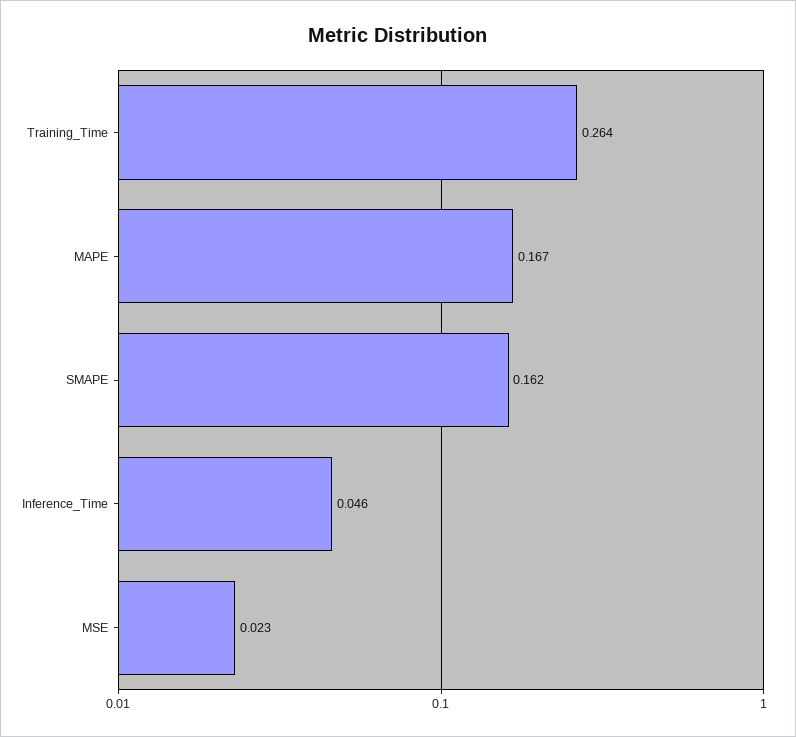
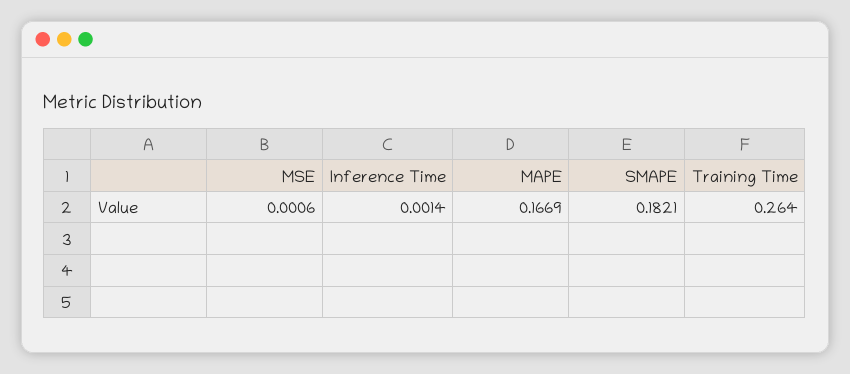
  {
    "Training_Time": 0.264,
    "MAPE": 0.1669,
-   "SMAPE": 0.162,
+   "SMAPE": 0.1821,
-   "Inference_Time": 0.046,
+   "Inference_Time": 0.0014,
-   "MSE": 0.023
+   "MSE": 0.0006
  }

